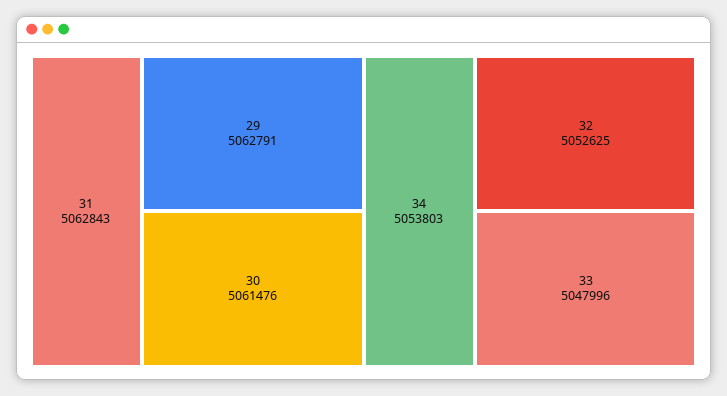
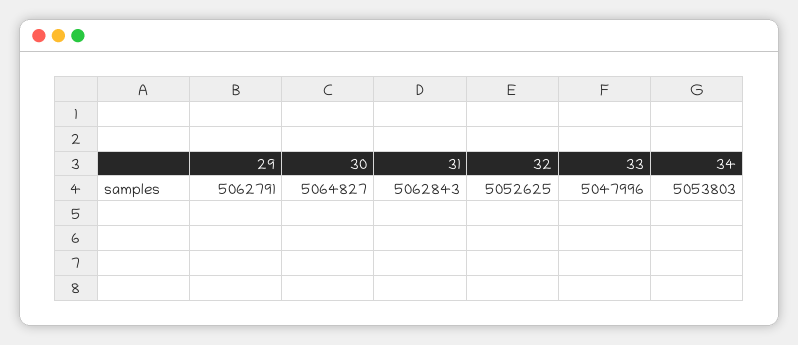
  {
    "31": 5062843,
    "29": 5062791,
-   "30": 5061476,
+   "30": 5064827,
    "34": 5053803,
    "32": 5052625,
    "33": 5047996
  }

